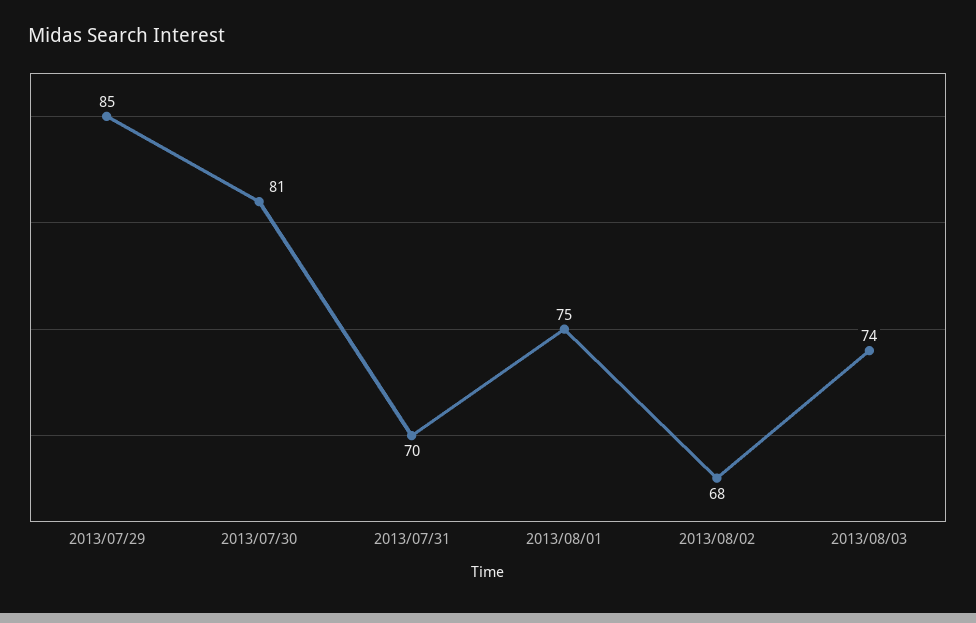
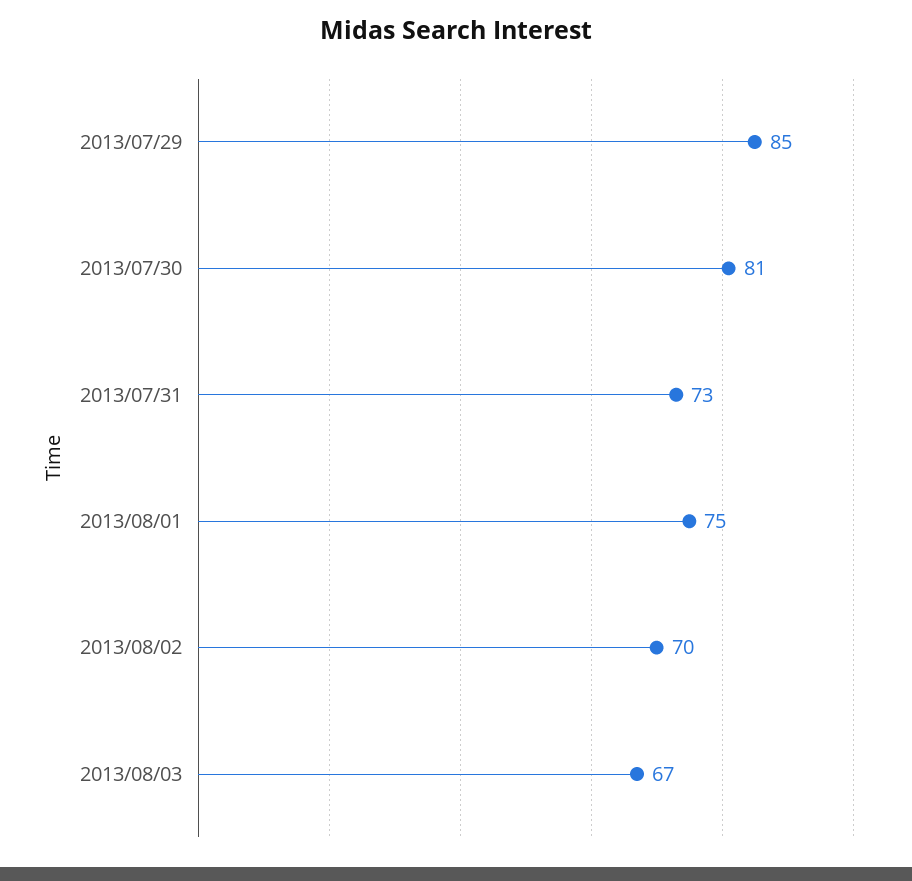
  {
    "2013/07/29": 85,
    "2013/07/30": 81,
-   "2013/07/31": 70,
+   "2013/07/31": 73,
    "2013/08/01": 75,
-   "2013/08/02": 68,
+   "2013/08/02": 70,
-   "2013/08/03": 74
+   "2013/08/03": 67
  }

